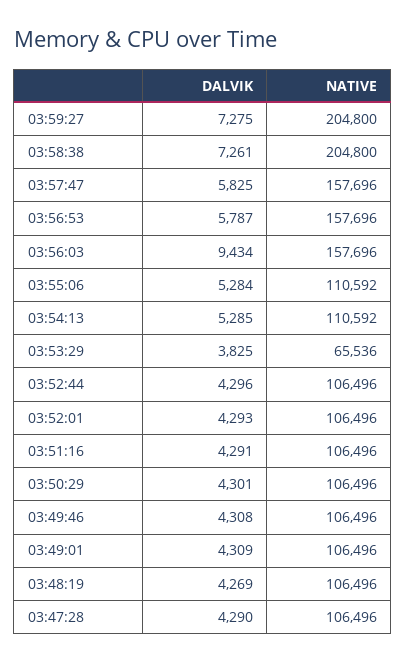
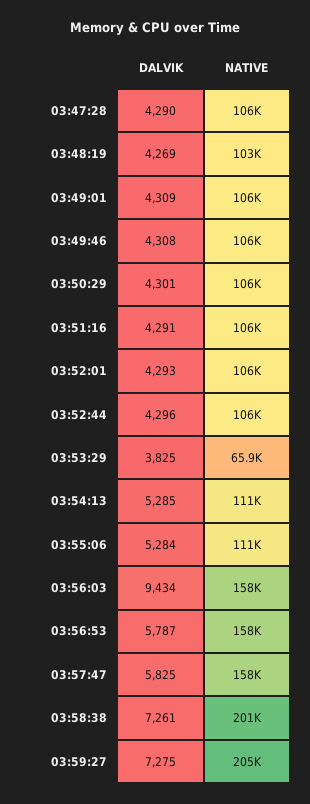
  {
    "DALVIK": {
      "03:59:27": 7275,
      "03:58:38": 7261,
      "03:57:47": 5825,
      "03:56:53": 5787,
      "03:56:03": 9434,
      "03:55:06": 5284,
      "03:54:13": 5285,
      "03:53:29": 3825,
      "03:52:44": 4296,
      "03:52:01": 4293,
      "03:51:16": 4291,
      "03:50:29": 4301,
      "03:49:46": 4308,
      "03:49:01": 4309,
      "03:48:19": 4269,
      "03:47:28": 4290
    },
    "NATIVE": {
      "03:59:27": 204800,
-     "03:58:38": 204800,
+     "03:58:38": 201000,
      "03:57:47": 157696,
      "03:56:53": 157696,
      "03:56:03": 157696,
      "03:55:06": 110592,
      "03:54:13": 110592,
-     "03:53:29": 65536,
+     "03:53:29": 65900,
      "03:52:44": 106496,
      "03:52:01": 106496,
      "03:51:16": 106496,
      "03:50:29": 106496,
      "03:49:46": 106496,
      "03:49:01": 106496,
-     "03:48:19": 106496,
+     "03:48:19": 103000,
      "03:47:28": 106496
    }
  }

